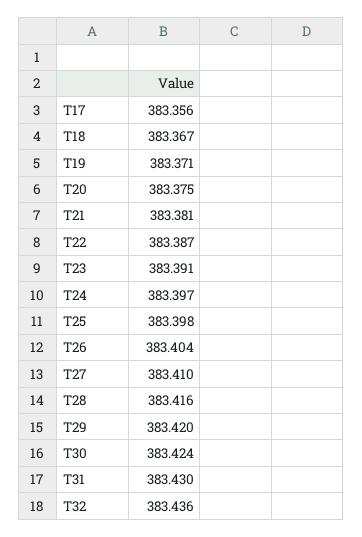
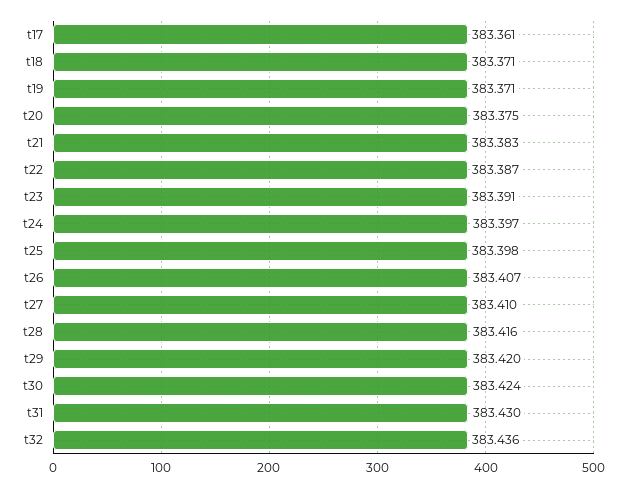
  {
-   "T17": 383.356,
+   "T17": 383.361,
-   "T18": 383.367,
+   "T18": 383.371,
    "T19": 383.371,
    "T20": 383.375,
-   "T21": 383.381,
+   "T21": 383.383,
    "T22": 383.387,
    "T23": 383.391,
    "T24": 383.397,
    "T25": 383.398,
-   "T26": 383.404,
+   "T26": 383.407,
    "T27": 383.41,
    "T28": 383.416,
    "T29": 383.42,
    "T30": 383.424,
    "T31": 383.43,
    "T32": 383.436
  }

